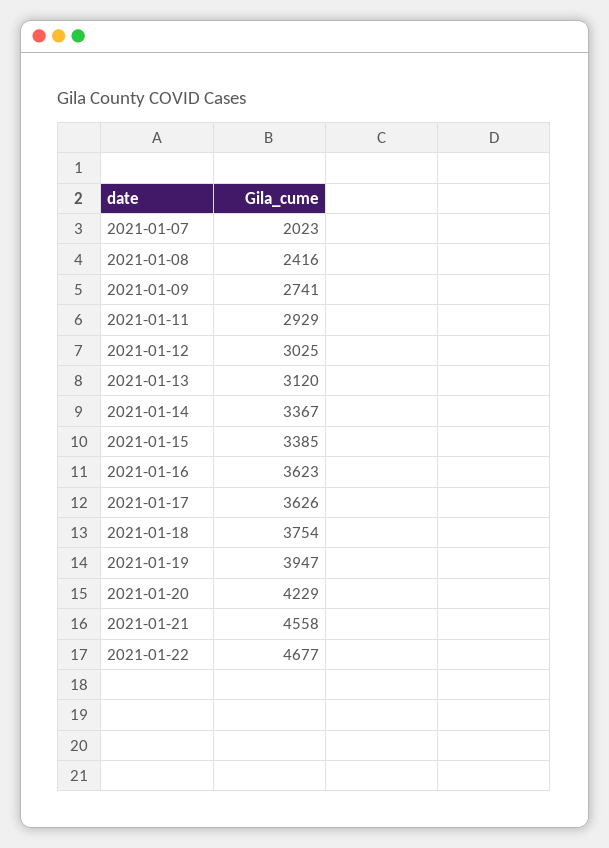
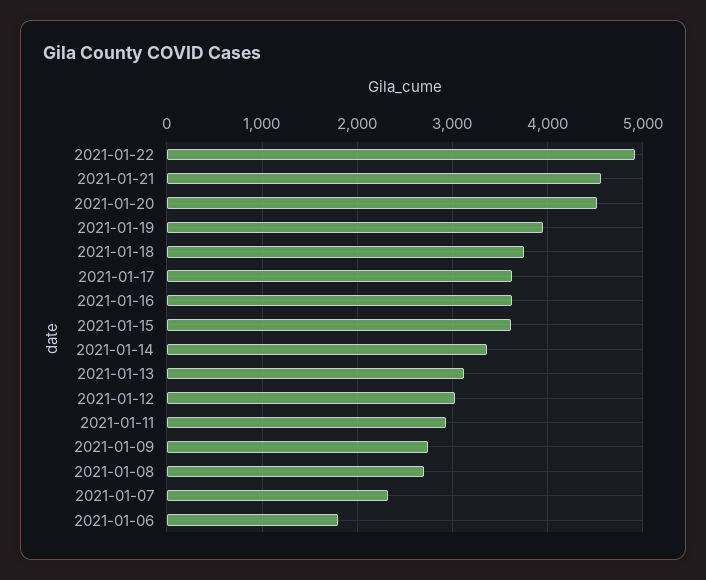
  {
-   "2021-01-07": 2023,
+   "2021-01-07": 2300,
-   "2021-01-08": 2416,
+   "2021-01-08": 2700,
    "2021-01-09": 2741,
    "2021-01-11": 2929,
    "2021-01-12": 3025,
    "2021-01-13": 3120,
    "2021-01-14": 3367,
-   "2021-01-15": 3385,
+   "2021-01-15": 3600,
    "2021-01-16": 3623,
    "2021-01-17": 3626,
    "2021-01-18": 3754,
    "2021-01-19": 3947,
-   "2021-01-20": 4229,
+   "2021-01-20": 4500,
    "2021-01-21": 4558,
-   "2021-01-22": 4677
+   "2021-01-22": 4900,
+   "2021-01-06": 1800
  }

